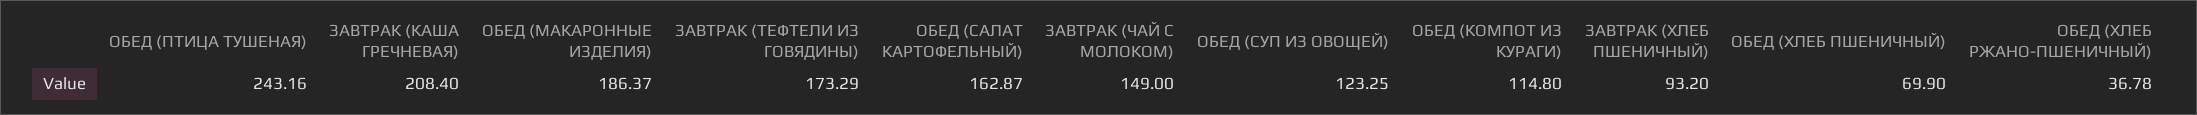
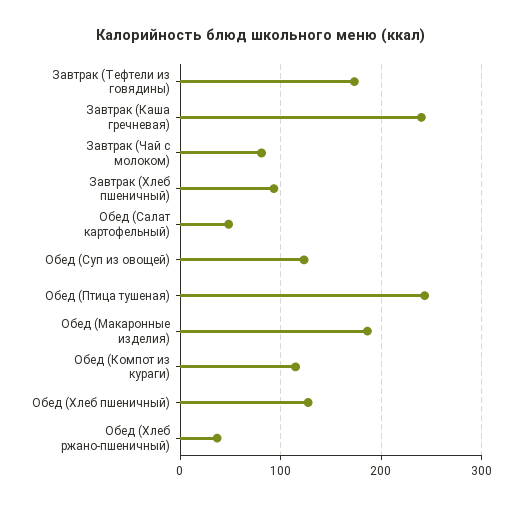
  {
    "ОБЕД (ПТИЦА ТУШЕНАЯ)": 243.16,
-   "ЗАВТРАК (КАША ГРЕЧНЕВАЯ)": 208.4,
+   "ЗАВТРАК (КАША ГРЕЧНЕВАЯ)": 240,
    "ОБЕД (МАКАРОННЫЕ ИЗДЕЛИЯ)": 186.37,
    "ЗАВТРАК (ТЕФТЕЛИ ИЗ ГОВЯДИНЫ)": 173.29,
-   "ОБЕД (САЛАТ КАРТОФЕЛЬНЫЙ)": 162.87,
+   "ОБЕД (САЛАТ КАРТОФЕЛЬНЫЙ)": 50,
-   "ЗАВТРАК (ЧАЙ С МОЛОКОМ)": 149,
+   "ЗАВТРАК (ЧАЙ С МОЛОКОМ)": 80,
    "ОБЕД (СУП ИЗ ОВОЩЕЙ)": 123.25,
    "ОБЕД (КОМПОТ ИЗ КУРАГИ)": 114.8,
    "ЗАВТРАК (ХЛЕБ ПШЕНИЧНЫЙ)": 93.2,
-   "ОБЕД (ХЛЕБ ПШЕНИЧНЫЙ)": 69.9,
+   "ОБЕД (ХЛЕБ ПШЕНИЧНЫЙ)": 130,
    "ОБЕД (ХЛЕБ РЖАНО-ПШЕНИЧНЫЙ)": 36.78
  }

